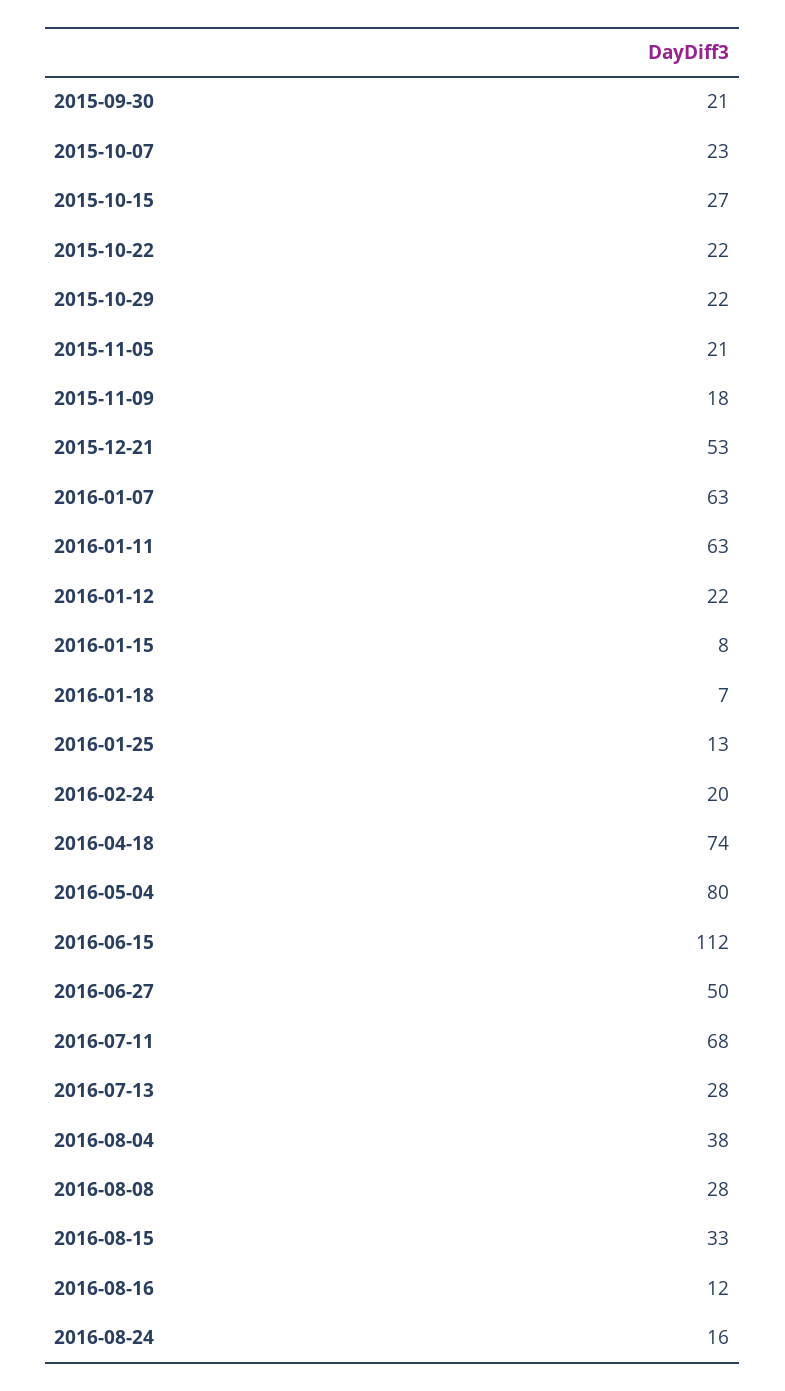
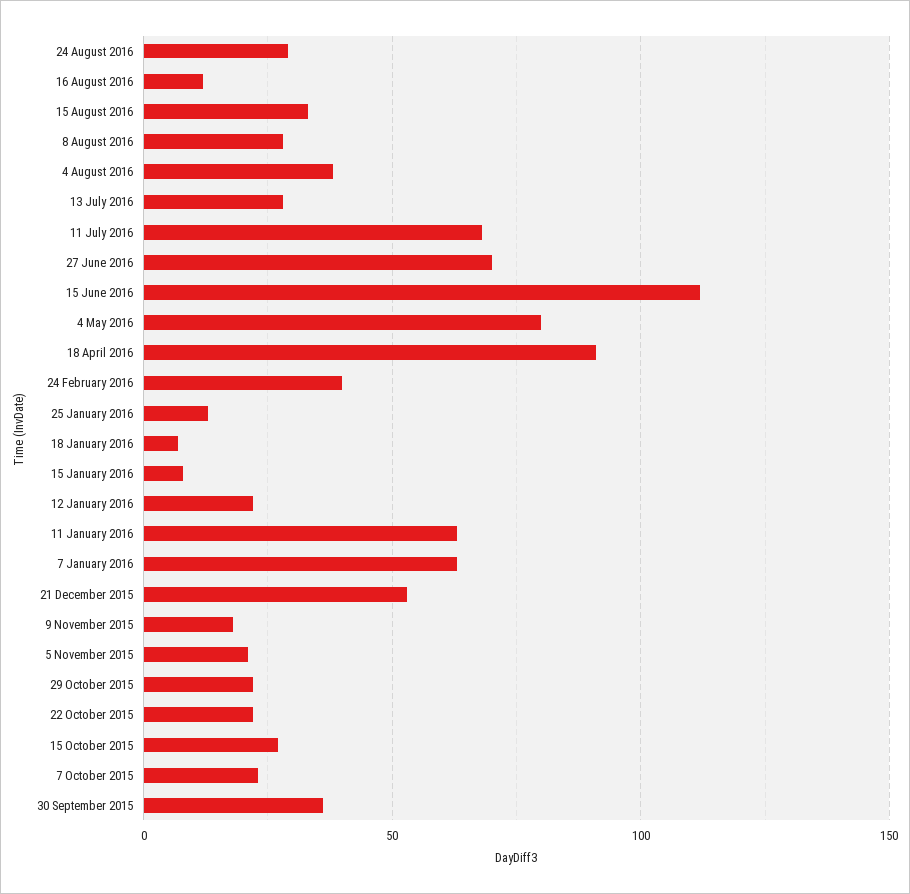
  {
-   "2015-09-30": 21,
+   "2015-09-30": 35,
    "2015-10-07": 23,
    "2015-10-15": 27,
    "2015-10-22": 22,
    "2015-10-29": 22,
    "2015-11-05": 21,
    "2015-11-09": 18,
    "2015-12-21": 53,
    "2016-01-07": 63,
    "2016-01-11": 63,
    "2016-01-12": 22,
    "2016-01-15": 8,
    "2016-01-18": 7,
    "2016-01-25": 13,
-   "2016-02-24": 20,
+   "2016-02-24": 40,
-   "2016-04-18": 74,
+   "2016-04-18": 90,
    "2016-05-04": 80,
    "2016-06-15": 112,
-   "2016-06-27": 50,
+   "2016-06-27": 70,
    "2016-07-11": 68,
    "2016-07-13": 28,
    "2016-08-04": 38,
    "2016-08-08": 28,
    "2016-08-15": 33,
    "2016-08-16": 12,
-   "2016-08-24": 16
+   "2016-08-24": 30
  }

